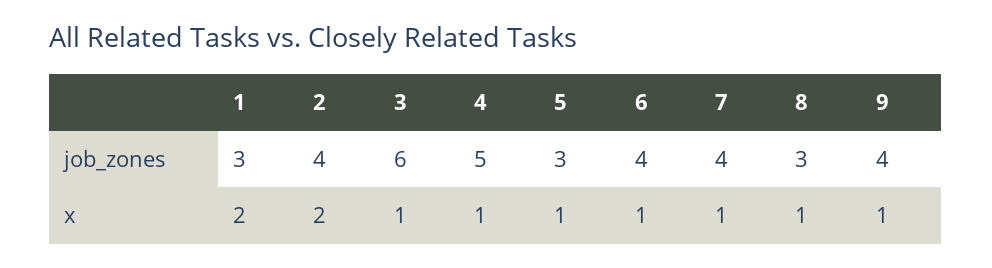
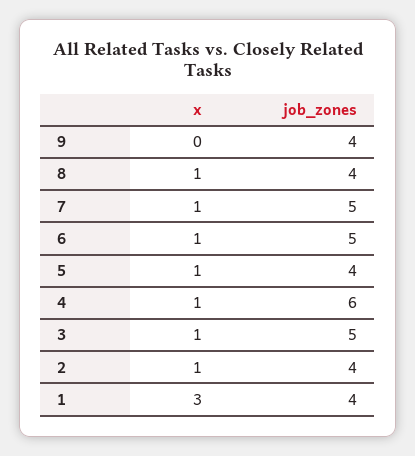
  {
    "1": {
-     "job_zones": 3,
+     "job_zones": 4,
-     "x": 2
+     "x": 3
    },
    "2": {
      "job_zones": 4,
-     "x": 2
+     "x": 1
    },
    "3": {
-     "job_zones": 6,
+     "job_zones": 5,
      "x": 1
    },
    "4": {
-     "job_zones": 5,
+     "job_zones": 6,
      "x": 1
    },
    "5": {
-     "job_zones": 3,
+     "job_zones": 4,
      "x": 1
    },
    "6": {
-     "job_zones": 4,
+     "job_zones": 5,
      "x": 1
    },
    "7": {
-     "job_zones": 4,
+     "job_zones": 5,
      "x": 1
    },
    "8": {
-     "job_zones": 3,
+     "job_zones": 4,
      "x": 1
    },
    "9": {
      "job_zones": 4,
-     "x": 1
+     "x": 0
    }
  }

